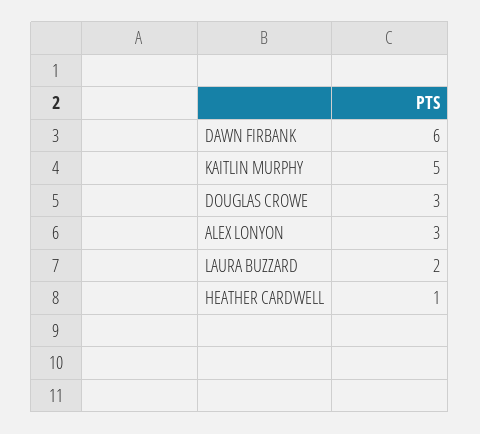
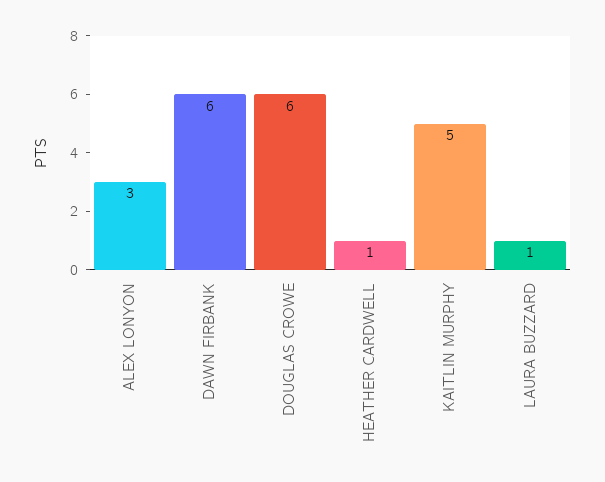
  {
    "DAWN FIRBANK": 6,
    "KAITLIN MURPHY": 5,
-   "DOUGLAS CROWE": 3,
+   "DOUGLAS CROWE": 6,
    "ALEX LONYON": 3,
-   "LAURA BUZZARD": 2,
+   "LAURA BUZZARD": 1,
    "HEATHER CARDWELL": 1
  }

